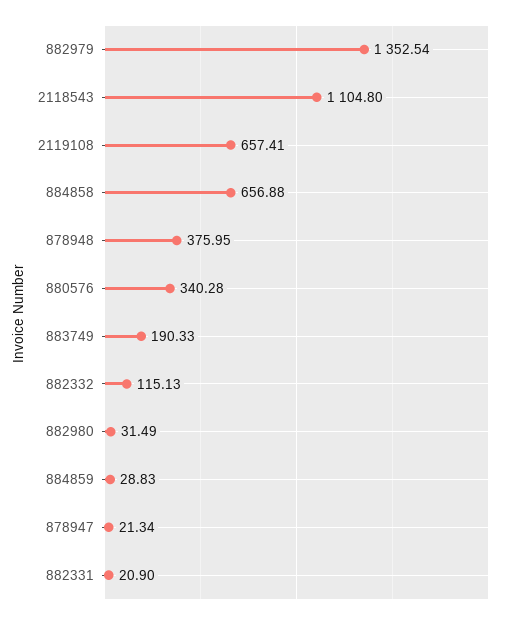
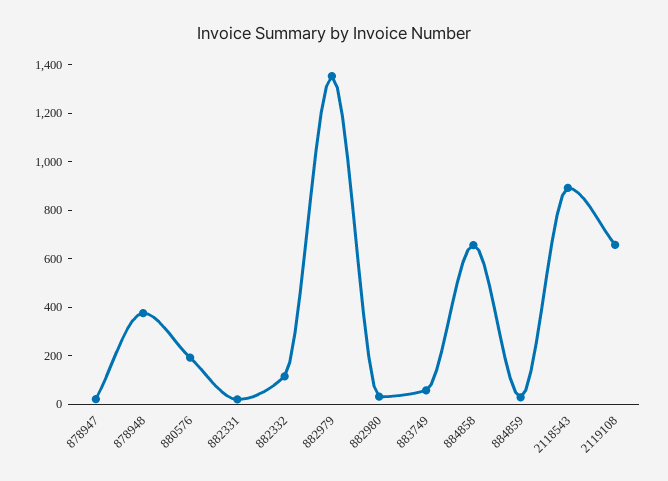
  {
    "882979": 1352.54,
-   "2118543": 1104.8,
+   "2118543": 900,
    "2119108": 657.41,
    "884858": 656.88,
    "878948": 375.95,
-   "880576": 340.28,
+   "880576": 200,
-   "883749": 190.33,
+   "883749": 50,
    "882332": 115.13,
    "882980": 31.49,
    "884859": 28.83,
    "878947": 21.34,
    "882331": 20.9
  }

